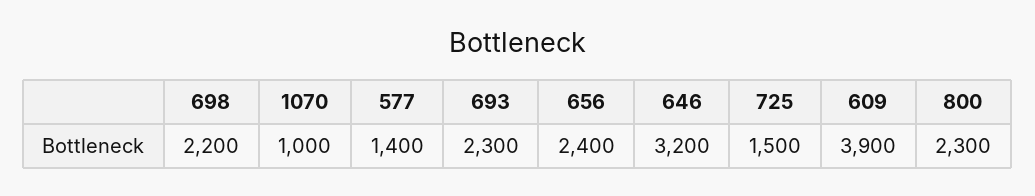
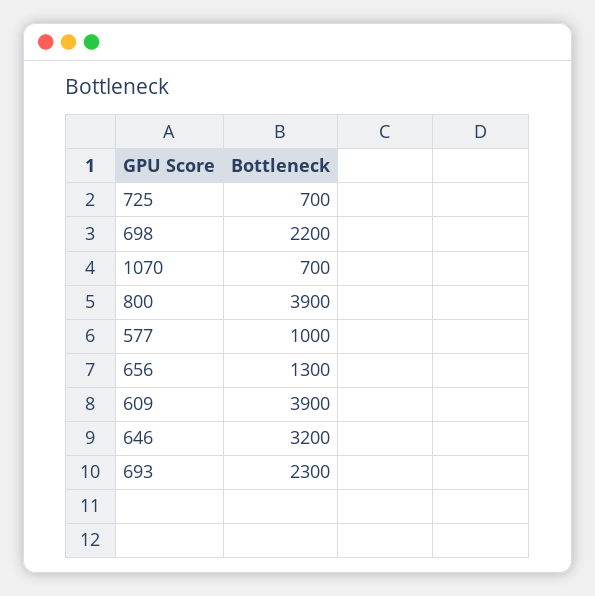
  {
    "698": 2200,
-   "1070": 1000,
+   "1070": 700,
-   "577": 1400,
+   "577": 1000,
    "693": 2300,
-   "656": 2400,
+   "656": 1300,
    "646": 3200,
-   "725": 1500,
+   "725": 700,
    "609": 3900,
-   "800": 2300
+   "800": 3900
  }

